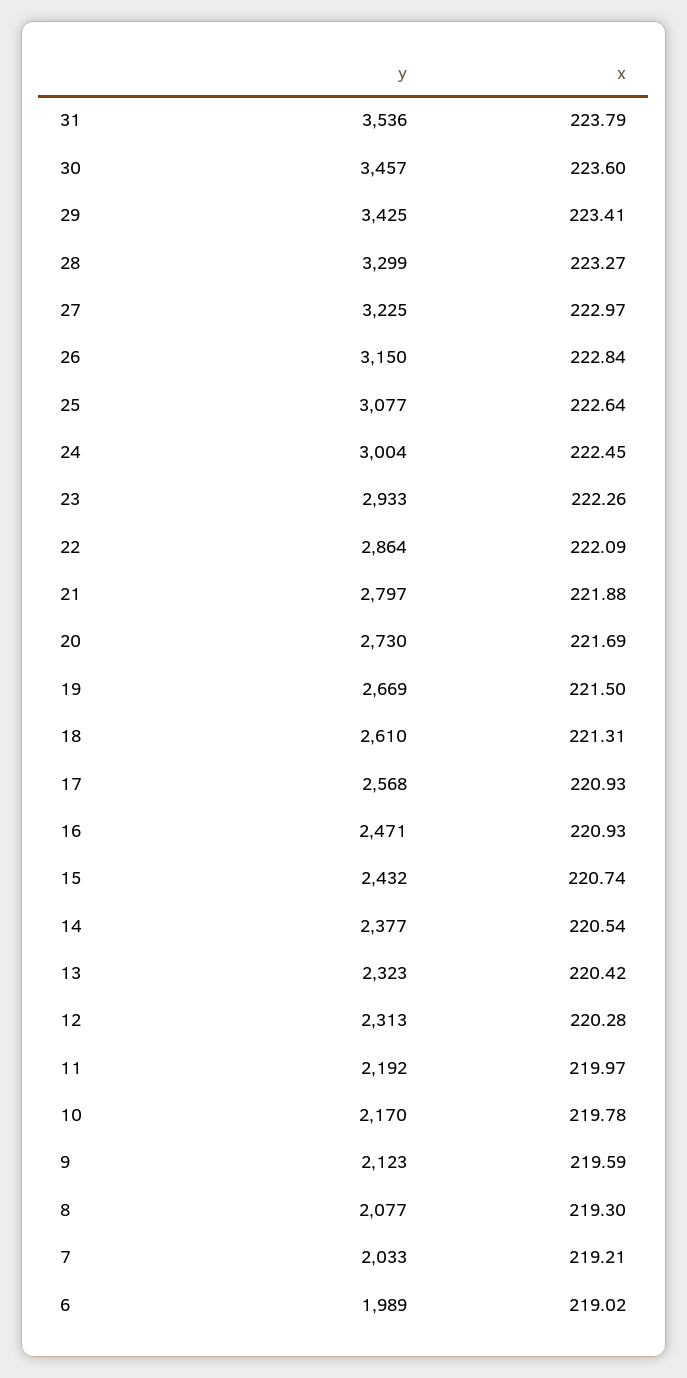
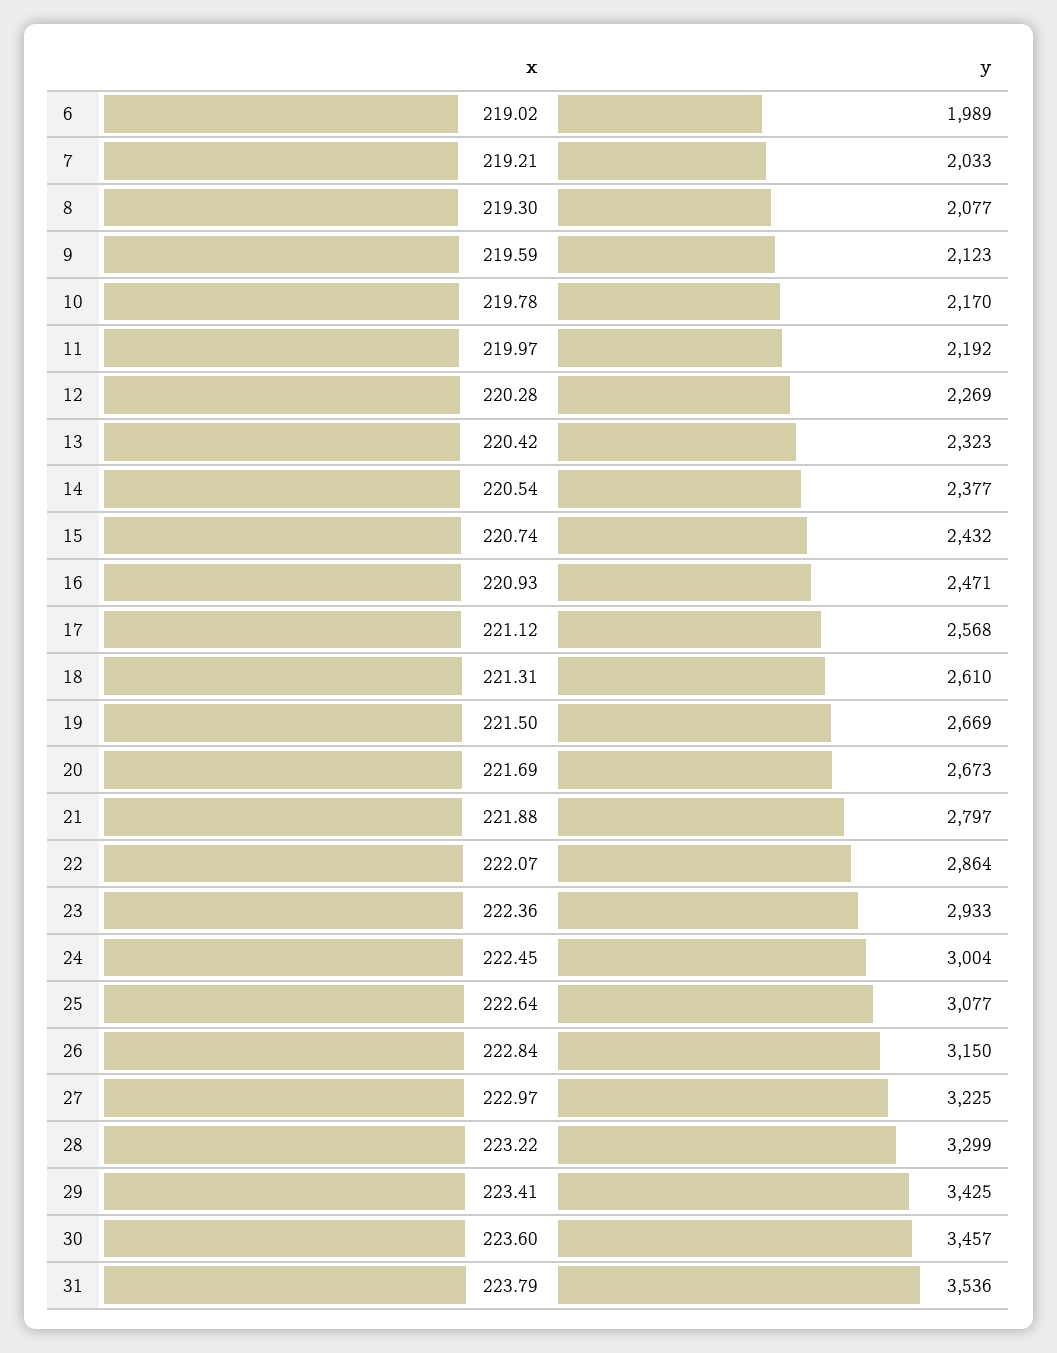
  {
    "y": {
      "31": 3536,
      "30": 3457,
      "29": 3425,
      "28": 3299,
      "27": 3225,
      "26": 3150,
      "25": 3077,
      "24": 3004,
      "23": 2933,
      "22": 2864,
      "21": 2797,
-     "20": 2730,
+     "20": 2673,
      "19": 2669,
      "18": 2610,
      "17": 2568,
      "16": 2471,
      "15": 2432,
      "14": 2377,
      "13": 2323,
-     "12": 2313,
+     "12": 2269,
      "11": 2192,
      "10": 2170,
      "9": 2123,
      "8": 2077,
      "7": 2033,
      "6": 1989
    },
    "x": {
      "31": 223.79,
      "30": 223.6,
      "29": 223.41,
-     "28": 223.27,
+     "28": 223.22,
      "27": 222.97,
      "26": 222.84,
      "25": 222.64,
      "24": 222.45,
-     "23": 222.26,
+     "23": 222.36,
-     "22": 222.09,
+     "22": 222.07,
      "21": 221.88,
      "20": 221.69,
      "19": 221.5,
      "18": 221.31,
-     "17": 220.93,
+     "17": 221.12,
      "16": 220.93,
      "15": 220.74,
      "14": 220.54,
      "13": 220.42,
      "12": 220.28,
      "11": 219.97,
      "10": 219.78,
      "9": 219.59,
      "8": 219.3,
      "7": 219.21,
      "6": 219.02
    }
  }

